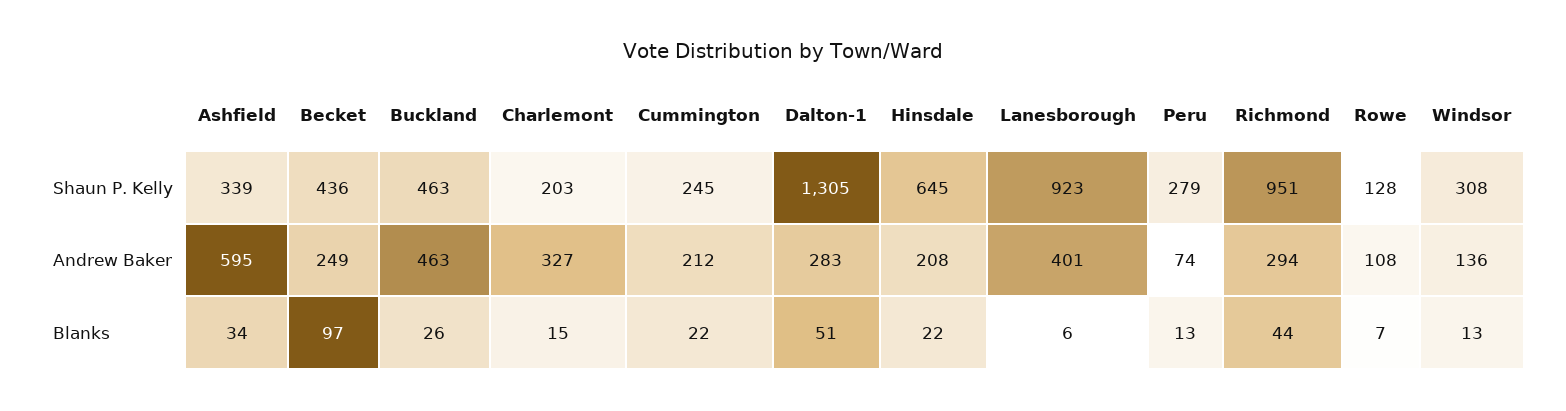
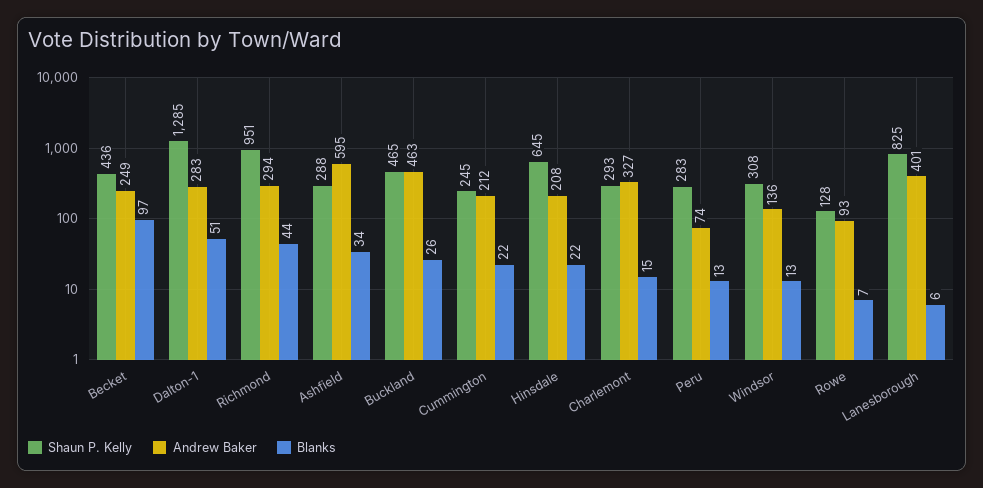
  {
    "Shaun P. Kelly": {
-     "Ashfield": 339,
+     "Ashfield": 288,
      "Becket": 436,
-     "Buckland": 463,
+     "Buckland": 465,
-     "Charlemont": 203,
+     "Charlemont": 293,
      "Cummington": 245,
-     "Dalton-1": 1305,
+     "Dalton-1": 1285,
      "Hinsdale": 645,
-     "Lanesborough": 923,
+     "Lanesborough": 825,
-     "Peru": 279,
+     "Peru": 283,
      "Richmond": 951,
      "Rowe": 128,
      "Windsor": 308
    },
    "Andrew Baker": {
      "Ashfield": 595,
      "Becket": 249,
      "Buckland": 463,
      "Charlemont": 327,
      "Cummington": 212,
      "Dalton-1": 283,
      "Hinsdale": 208,
      "Lanesborough": 401,
      "Peru": 74,
      "Richmond": 294,
-     "Rowe": 108,
+     "Rowe": 93,
      "Windsor": 136
    },
    "Blanks": {
      "Ashfield": 34,
      "Becket": 97,
      "Buckland": 26,
      "Charlemont": 15,
      "Cummington": 22,
      "Dalton-1": 51,
      "Hinsdale": 22,
      "Lanesborough": 6,
      "Peru": 13,
      "Richmond": 44,
      "Rowe": 7,
      "Windsor": 13
    }
  }

